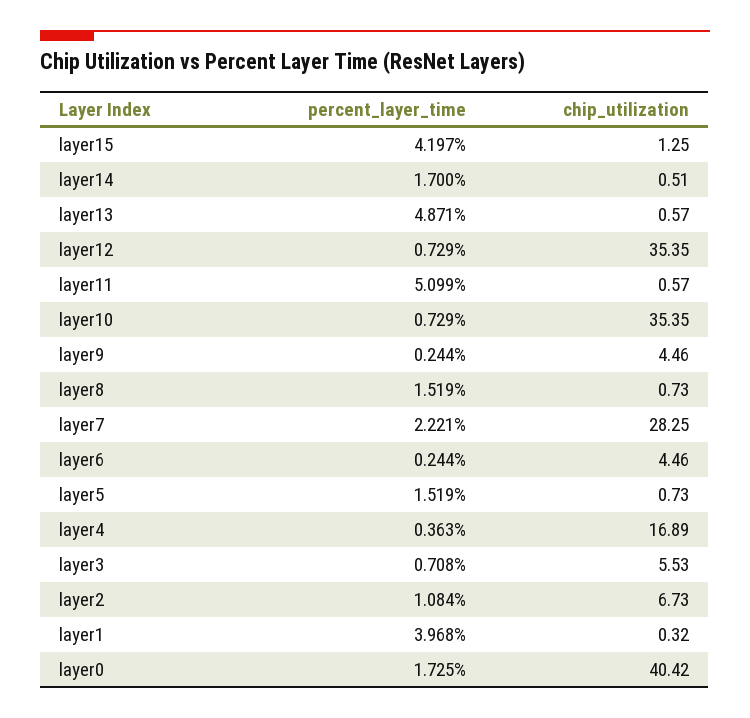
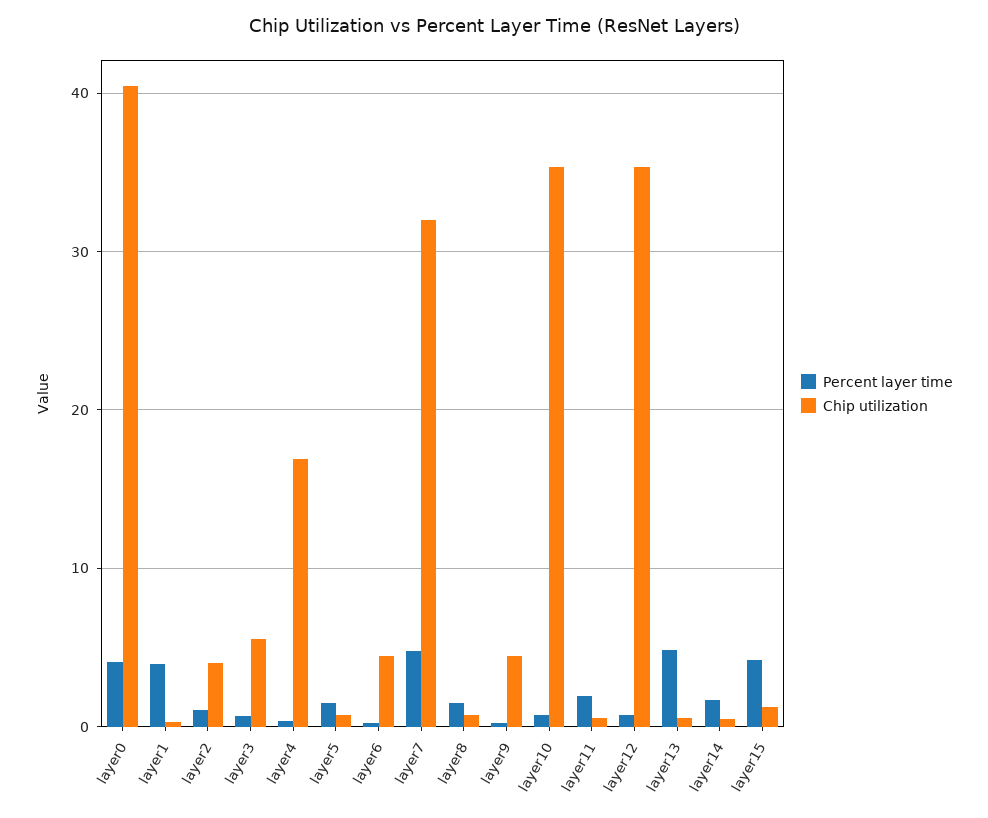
  {
    "percent_layer_time": {
      "layer15": 4.197,
      "layer14": 1.7,
      "layer13": 4.871,
      "layer12": 0.729,
-     "layer11": 5.099,
+     "layer11": 2,
      "layer10": 0.729,
      "layer9": 0.244,
      "layer8": 1.519,
-     "layer7": 2.221,
+     "layer7": 5,
      "layer6": 0.244,
      "layer5": 1.519,
      "layer4": 0.363,
      "layer3": 0.708,
      "layer2": 1.084,
      "layer1": 3.968,
-     "layer0": 1.725
+     "layer0": 4
    },
    "chip_utilization": {
      "layer15": 1.25,
      "layer14": 0.51,
      "layer13": 0.57,
      "layer12": 35.35,
      "layer11": 0.57,
      "layer10": 35.35,
      "layer9": 4.46,
      "layer8": 0.73,
-     "layer7": 28.25,
+     "layer7": 32,
      "layer6": 4.46,
      "layer5": 0.73,
      "layer4": 16.89,
      "layer3": 5.53,
-     "layer2": 6.73,
+     "layer2": 4,
      "layer1": 0.32,
      "layer0": 40.42
    }
  }

